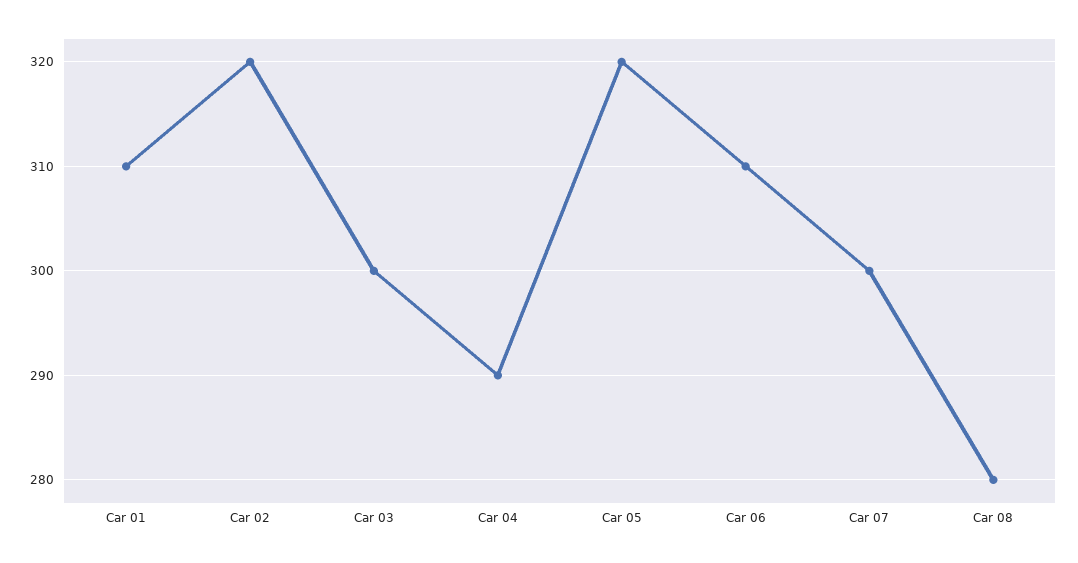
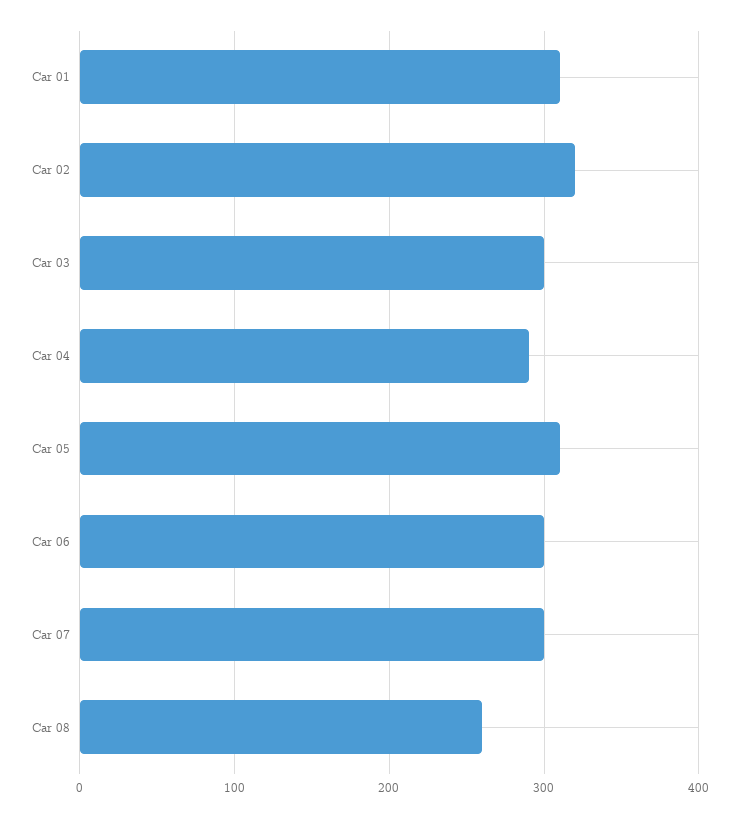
  {
    "Car 01": 310,
    "Car 02": 320,
    "Car 03": 300,
    "Car 04": 290,
-   "Car 05": 320,
+   "Car 05": 310,
-   "Car 06": 310,
+   "Car 06": 300,
    "Car 07": 300,
-   "Car 08": 280
+   "Car 08": 260
  }

